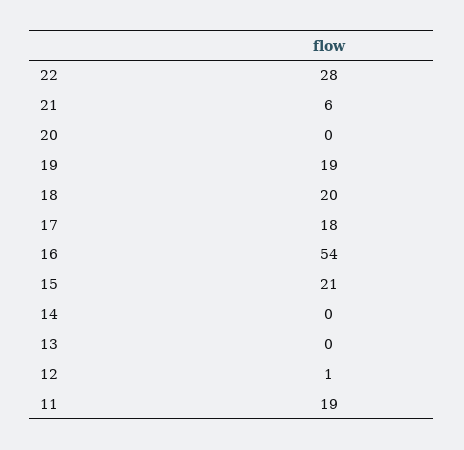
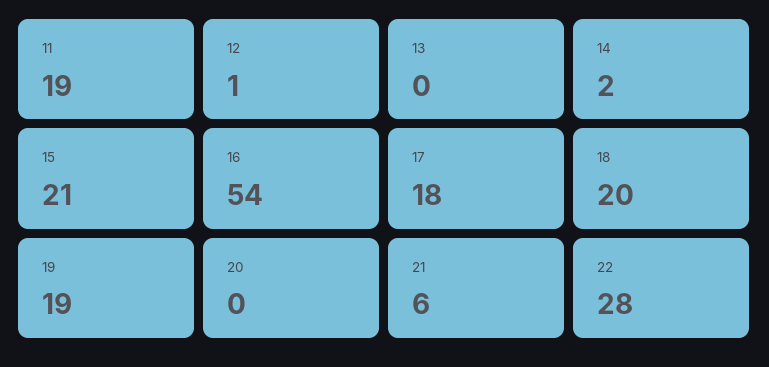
  {
    "22": 28,
    "21": 6,
    "20": 0,
    "19": 19,
    "18": 20,
    "17": 18,
    "16": 54,
    "15": 21,
-   "14": 0,
+   "14": 2,
    "13": 0,
    "12": 1,
    "11": 19
  }

